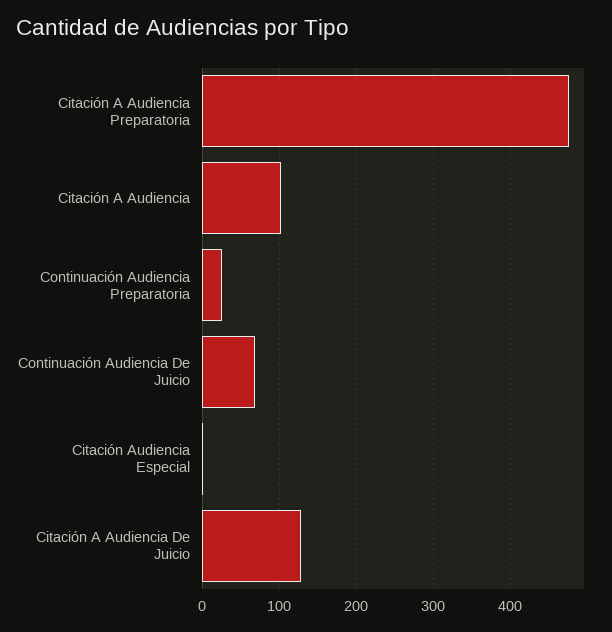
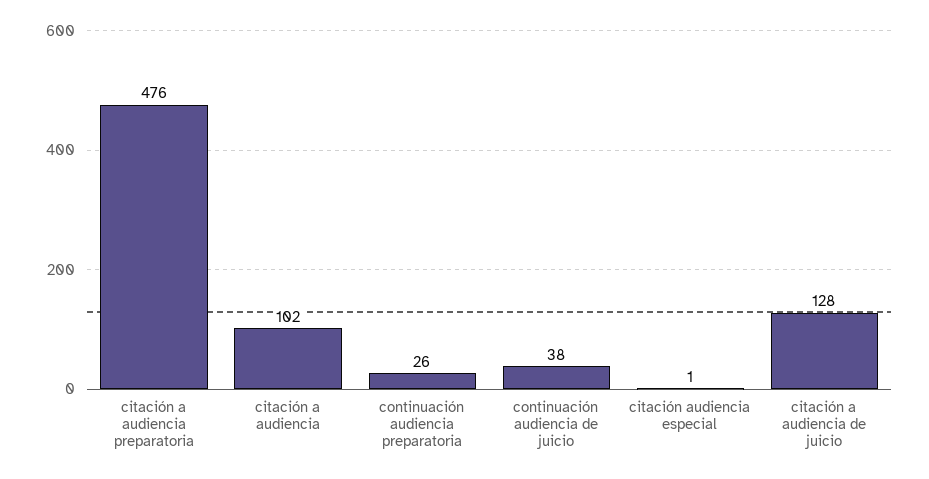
  {
    "Citación A Audiencia Preparatoria": 476,
    "Citación A Audiencia": 102,
    "Continuación Audiencia Preparatoria": 26,
-   "Continuación Audiencia De Juicio": 70,
+   "Continuación Audiencia De Juicio": 38,
    "Citación Audiencia Especial": 1,
    "Citación A Audiencia De Juicio": 128
  }

